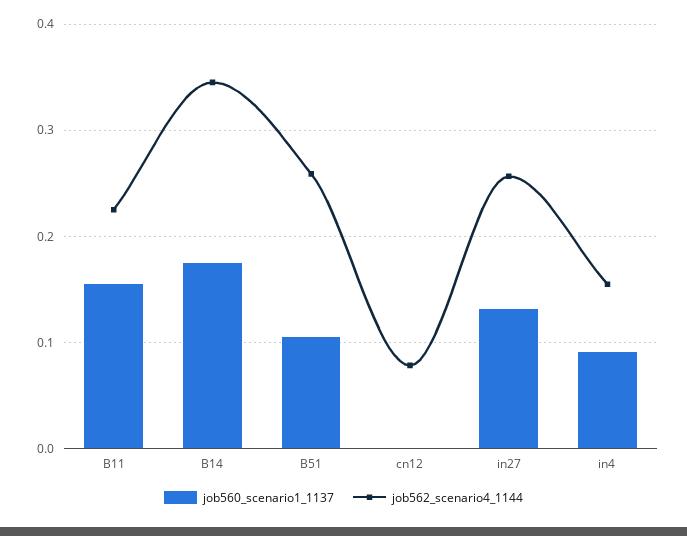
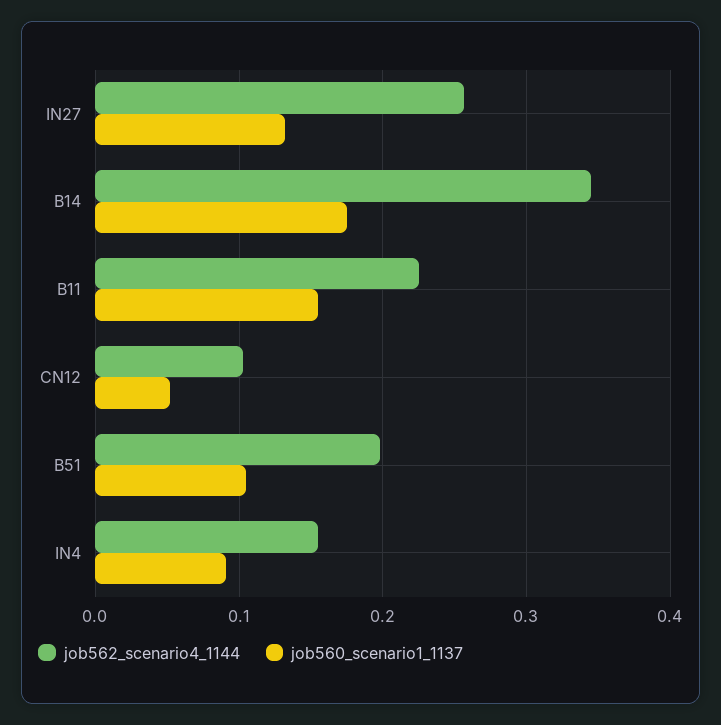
  {
    "job560_scenario1_1137": {
      "B11": 0.15,
      "B14": 0.18,
      "B51": 0.1,
-     "cn12": 0,
+     "cn12": 0.05,
      "in27": 0.13,
      "in4": 0.09
    },
    "job562_scenario4_1144": {
      "B11": 0.23,
      "B14": 0.35,
-     "B51": 0.26,
+     "B51": 0.2,
-     "cn12": 0.08,
+     "cn12": 0.1,
      "in27": 0.26,
      "in4": 0.15
    }
  }

